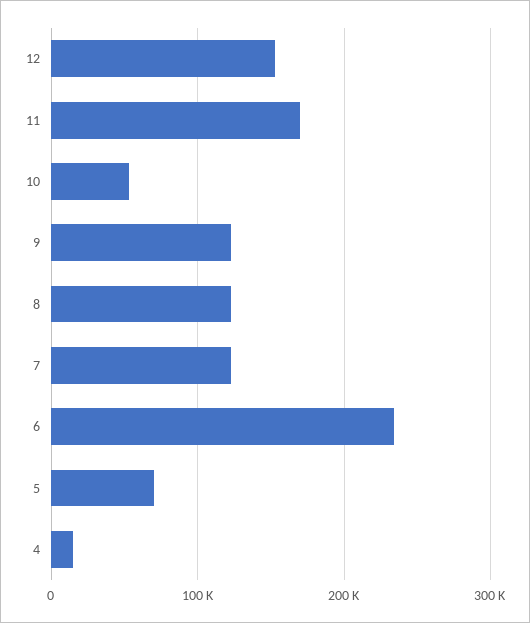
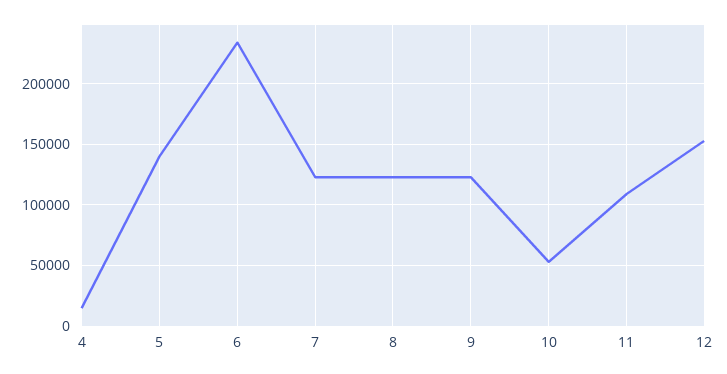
  {
    "12": 155000,
-   "11": 170000,
+   "11": 110000,
    "10": 55000,
    "9": 125000,
    "8": 125000,
    "7": 125000,
    "6": 235000,
-   "5": 70000,
+   "5": 140000,
    "4": 15000
  }

